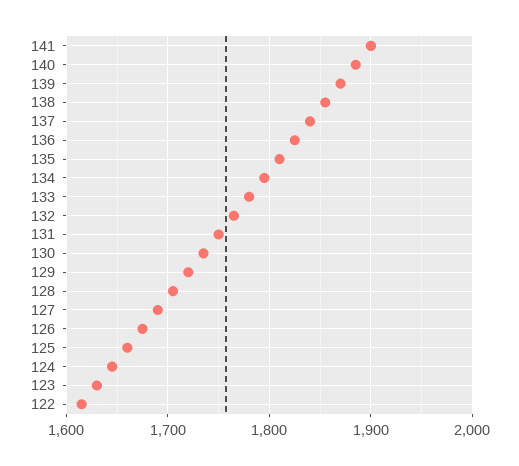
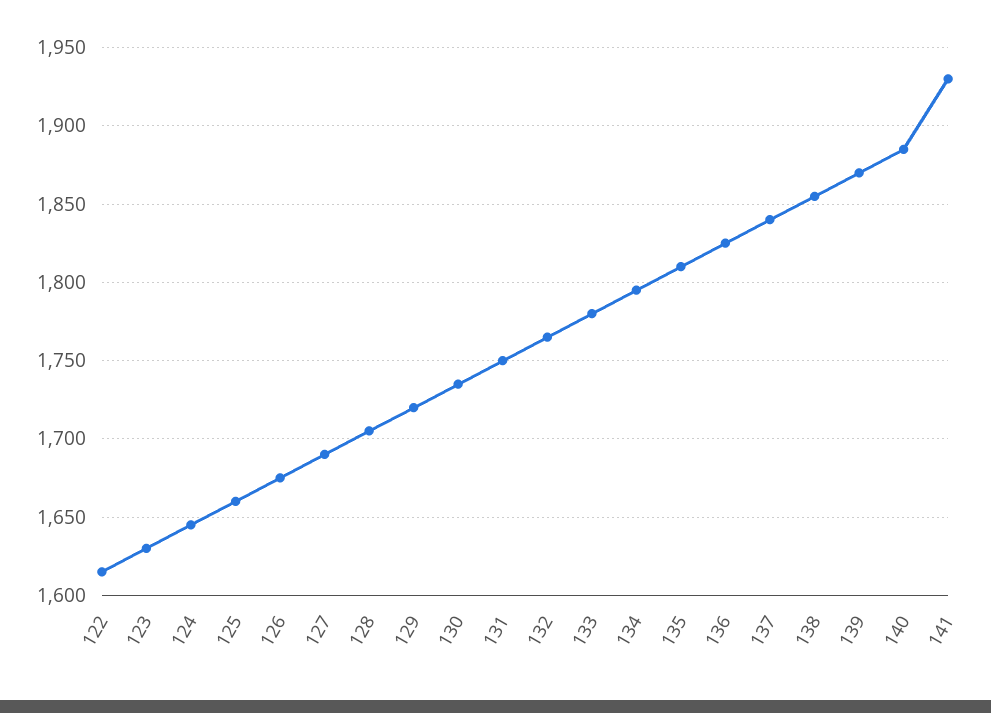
  {
-   "141": 1900,
+   "141": 1930,
    "140": 1885,
    "139": 1870,
    "138": 1855,
    "137": 1840,
    "136": 1825,
    "135": 1810,
    "134": 1795,
    "133": 1780,
    "132": 1765,
    "131": 1750,
    "130": 1735,
    "129": 1720,
    "128": 1705,
    "127": 1690,
    "126": 1675,
    "125": 1660,
    "124": 1645,
    "123": 1630,
    "122": 1615
  }

